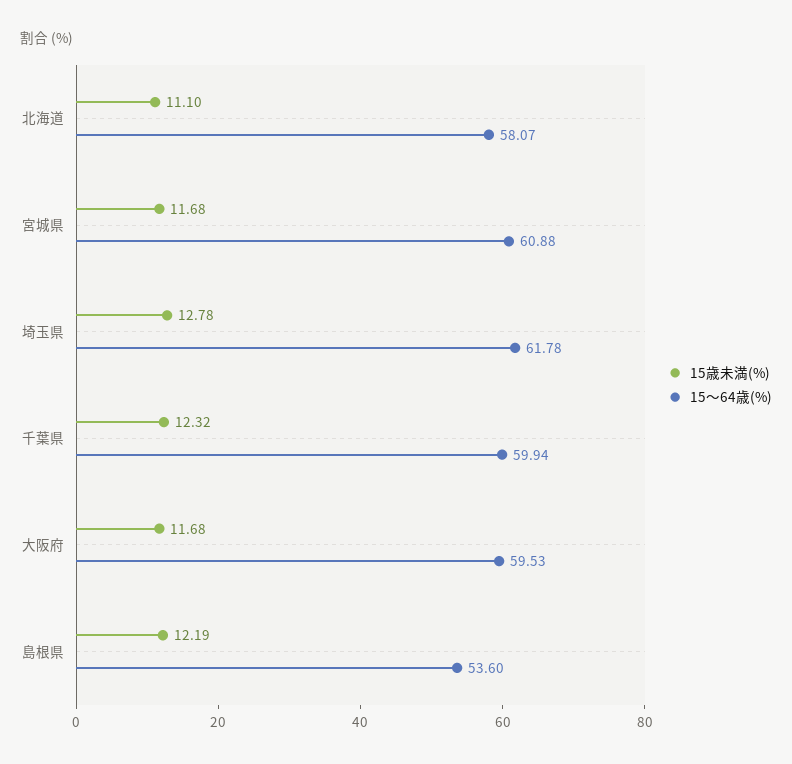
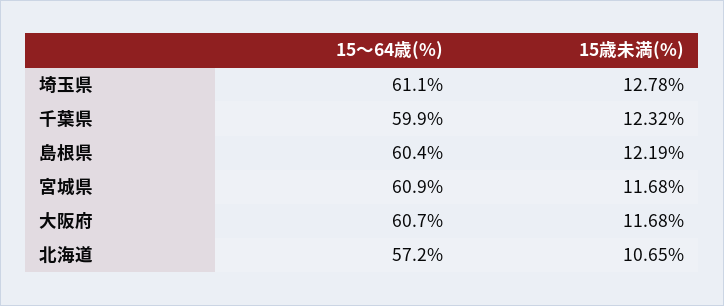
  {
    "15歳未満(%)": {
-     "北海道": 11.1,
+     "北海道": 10.65,
      "宮城県": 11.68,
      "埼玉県": 12.78,
      "千葉県": 12.32,
      "大阪府": 11.68,
      "島根県": 12.19
    },
    "15～64歳(%)": {
-     "北海道": 58.07,
+     "北海道": 57.2,
      "宮城県": 60.88,
-     "埼玉県": 61.78,
+     "埼玉県": 61.1,
      "千葉県": 59.94,
-     "大阪府": 59.53,
+     "大阪府": 60.7,
-     "島根県": 53.6
+     "島根県": 60.4
    }
  }

